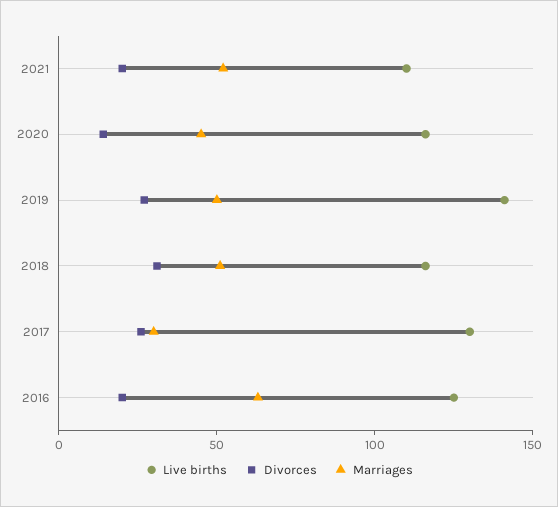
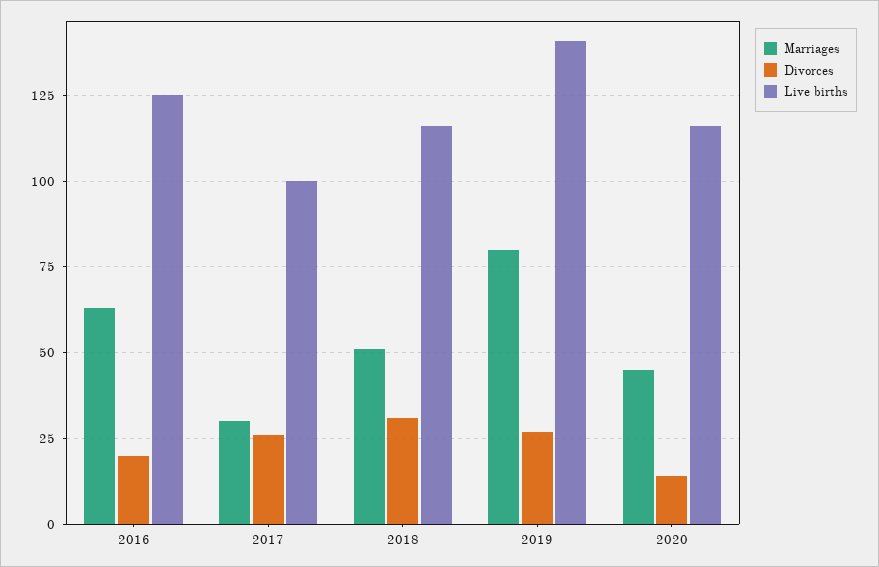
  {
    "Live births": {
-     "2021": 110,
      "2020": 115,
      "2019": 140,
      "2018": 115,
-     "2017": 130,
+     "2017": 100,
      "2016": 125
    },
    "Divorces": {
-     "2021": 20,
      "2020": 15,
      "2019": 25,
      "2018": 30,
      "2017": 25,
      "2016": 20
    },
    "Marriages": {
-     "2021": 50,
      "2020": 45,
-     "2019": 50,
+     "2019": 80,
      "2018": 50,
      "2017": 30,
      "2016": 65
    }
  }

